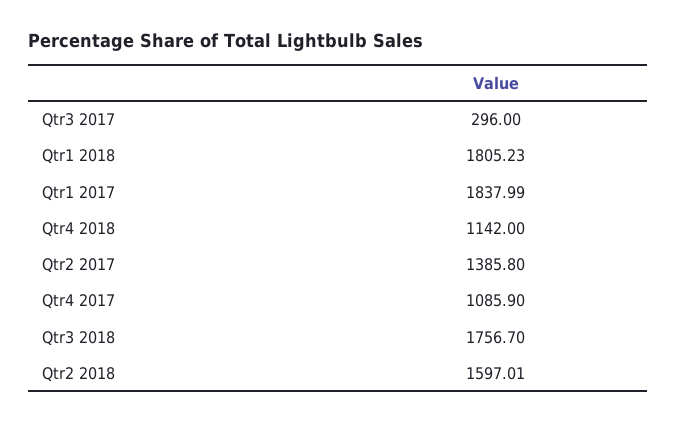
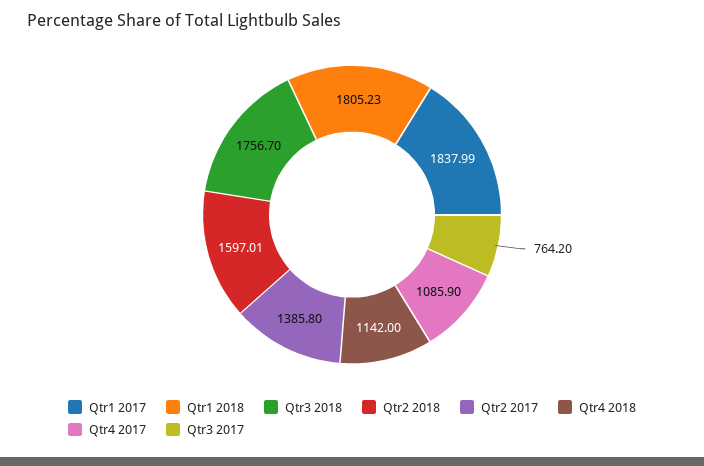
  {
-   "Qtr3 2017": 296,
+   "Qtr3 2017": 764.2,
    "Qtr1 2018": 1805.23,
    "Qtr1 2017": 1837.99,
    "Qtr4 2018": 1142,
    "Qtr2 2017": 1385.8,
    "Qtr4 2017": 1085.9,
    "Qtr3 2018": 1756.7,
    "Qtr2 2018": 1597.01
  }

